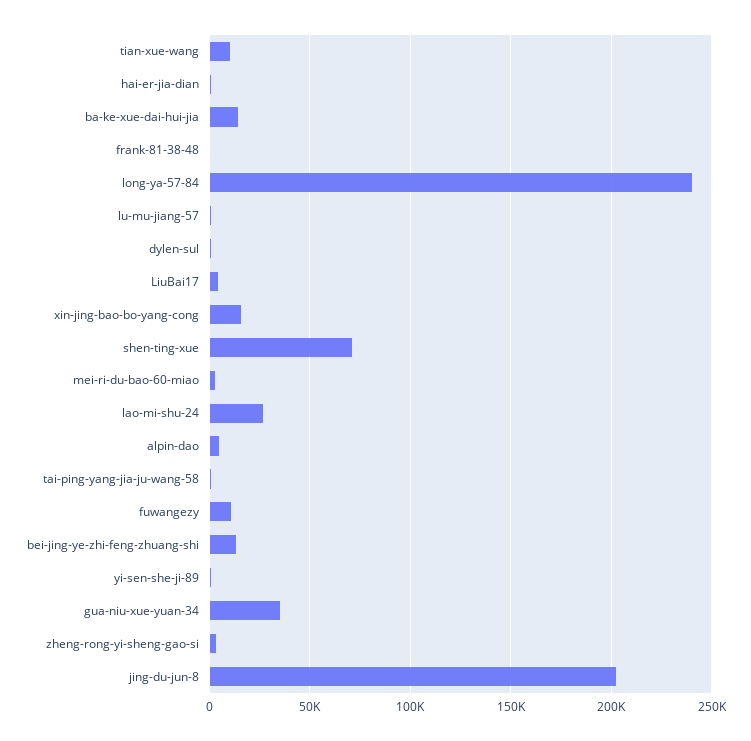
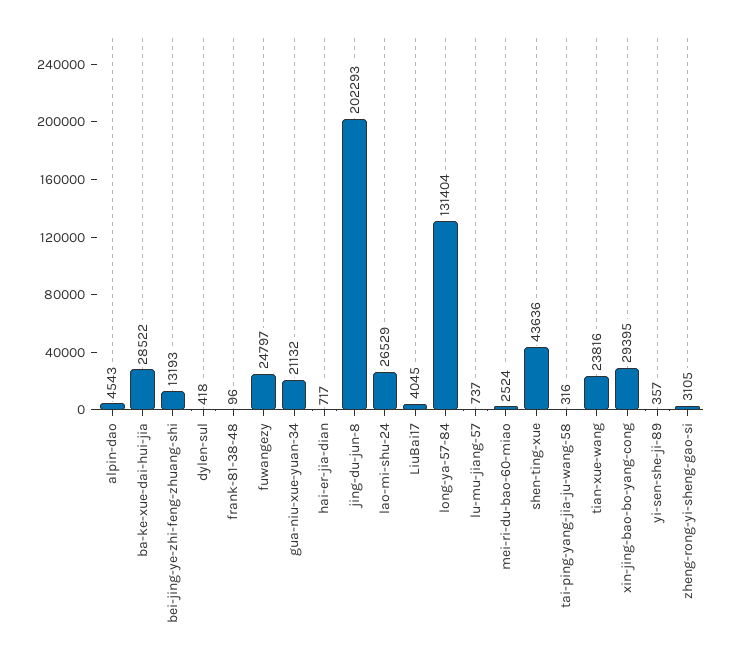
  {
-   "tian-xue-wang": 10000,
+   "tian-xue-wang": 23816,
    "hai-er-jia-dian": 717,
-   "ba-ke-xue-dai-hui-jia": 15000,
+   "ba-ke-xue-dai-hui-jia": 28522,
    "frank-81-38-48": 96,
-   "long-ya-57-84": 240000,
+   "long-ya-57-84": 131404,
    "lu-mu-jiang-57": 737,
    "dylen-sul": 418,
    "LiuBai17": 4045,
-   "xin-jing-bao-bo-yang-cong": 15000,
+   "xin-jing-bao-bo-yang-cong": 29395,
-   "shen-ting-xue": 70000,
+   "shen-ting-xue": 43636,
    "mei-ri-du-bao-60-miao": 2524,
    "lao-mi-shu-24": 26529,
    "alpin-dao": 4543,
    "tai-ping-yang-jia-ju-wang-58": 316,
-   "fuwangezy": 10000,
+   "fuwangezy": 24797,
    "bei-jing-ye-zhi-feng-zhuang-shi": 13193,
    "yi-sen-she-ji-89": 357,
-   "gua-niu-xue-yuan-34": 35000,
+   "gua-niu-xue-yuan-34": 21132,
    "zheng-rong-yi-sheng-gao-si": 3105,
    "jing-du-jun-8": 202293
  }

